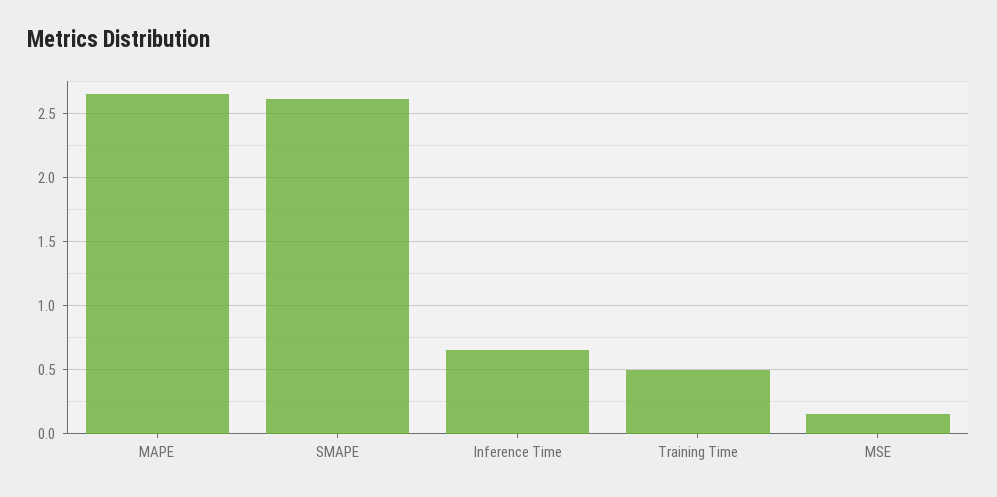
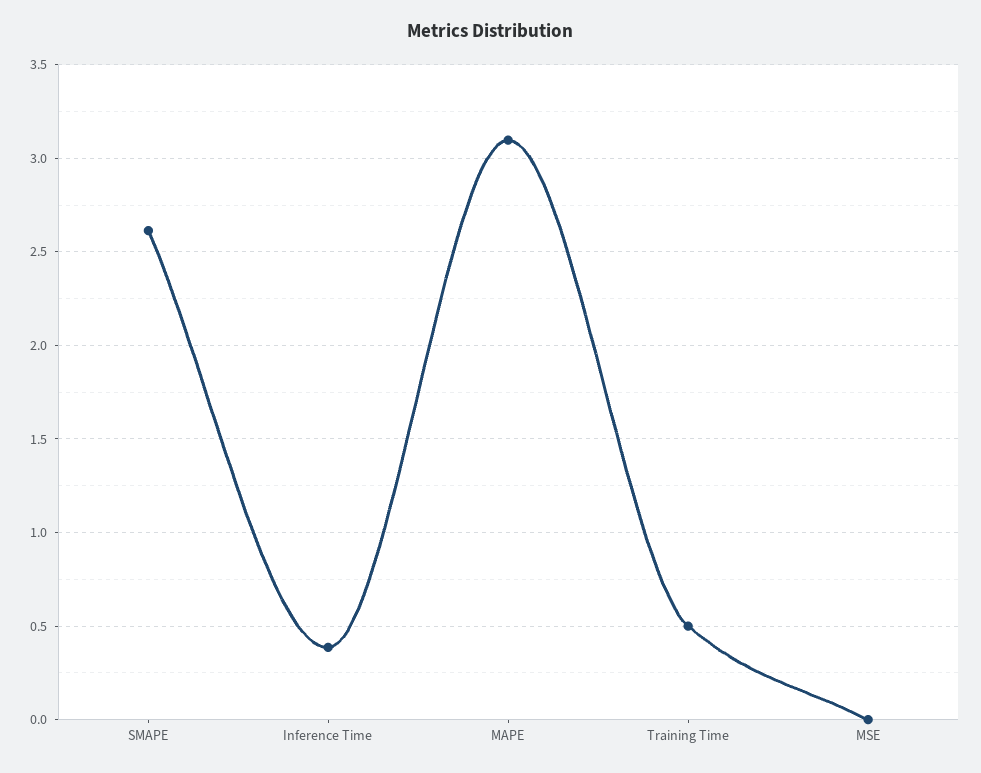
  {
-   "MAPE": 2.65,
+   "MAPE": 3.1,
    "SMAPE": 2.6,
-   "Inference Time": 0.65,
+   "Inference Time": 0.4,
    "Training Time": 0.5,
-   "MSE": 0.15
+   "MSE": 0
  }

